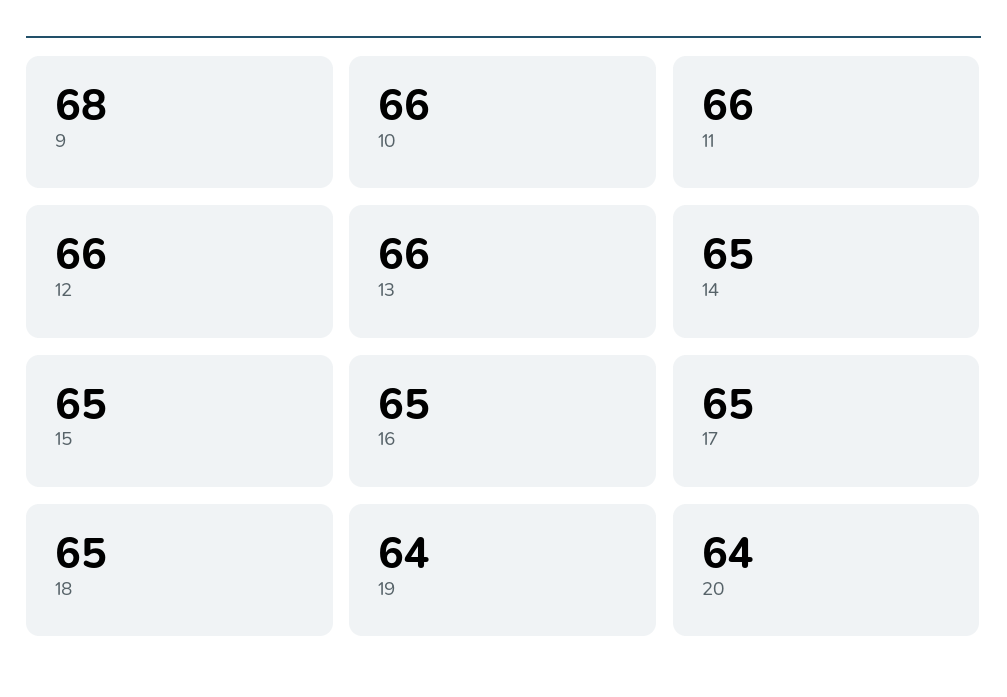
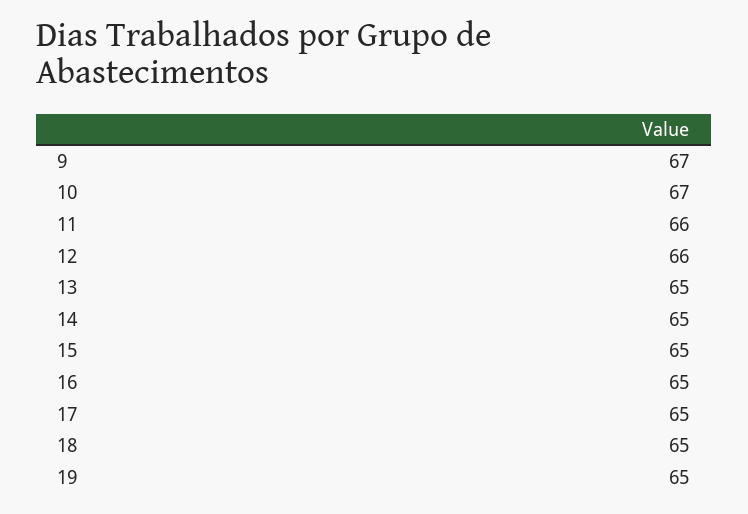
  {
-   "9": 68,
+   "9": 67,
-   "10": 66,
+   "10": 67,
    "11": 66,
    "12": 66,
-   "13": 66,
+   "13": 65,
    "14": 65,
    "15": 65,
    "16": 65,
    "17": 65,
    "18": 65,
-   "19": 64,
+   "19": 65
-   "20": 64
  }

